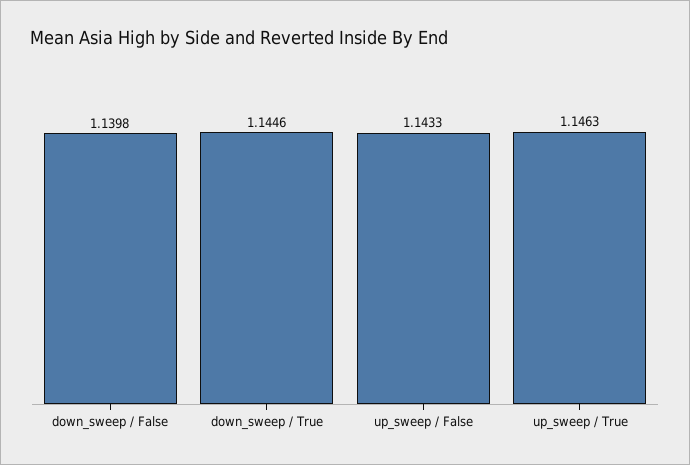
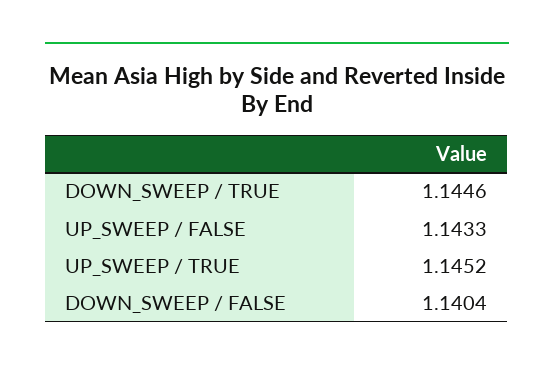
  {
-   "down_sweep / False": 1.1398,
+   "down_sweep / False": 1.1404,
    "down_sweep / True": 1.1446,
    "up_sweep / False": 1.1433,
-   "up_sweep / True": 1.1463
+   "up_sweep / True": 1.1452
  }

